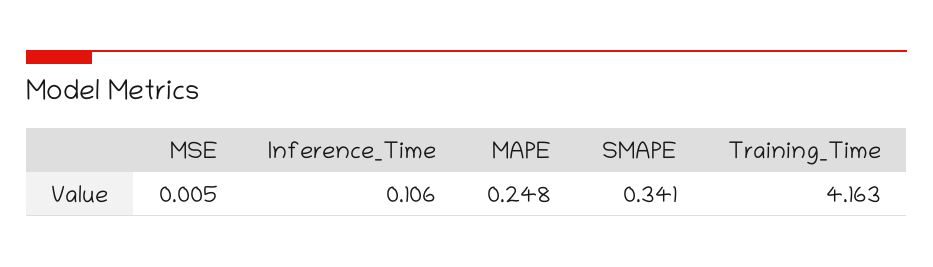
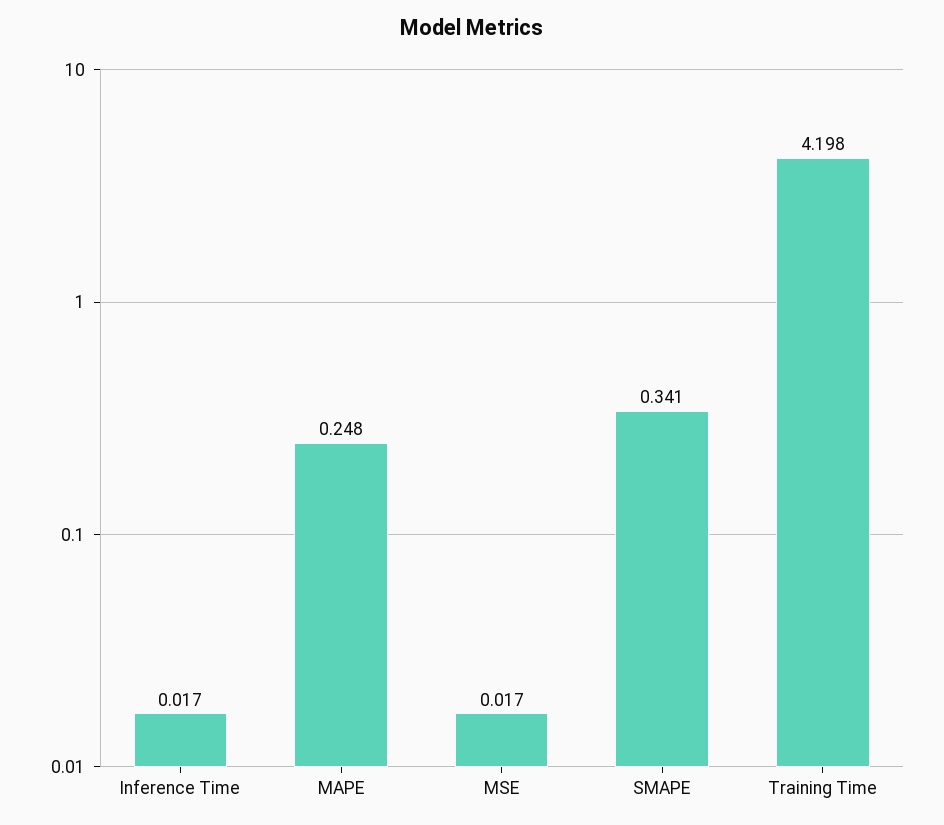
  {
-   "MSE": 0.005,
+   "MSE": 0.017,
-   "Inference_Time": 0.106,
+   "Inference_Time": 0.017,
    "MAPE": 0.248,
    "SMAPE": 0.341,
-   "Training_Time": 4.163
+   "Training_Time": 4.198
  }

